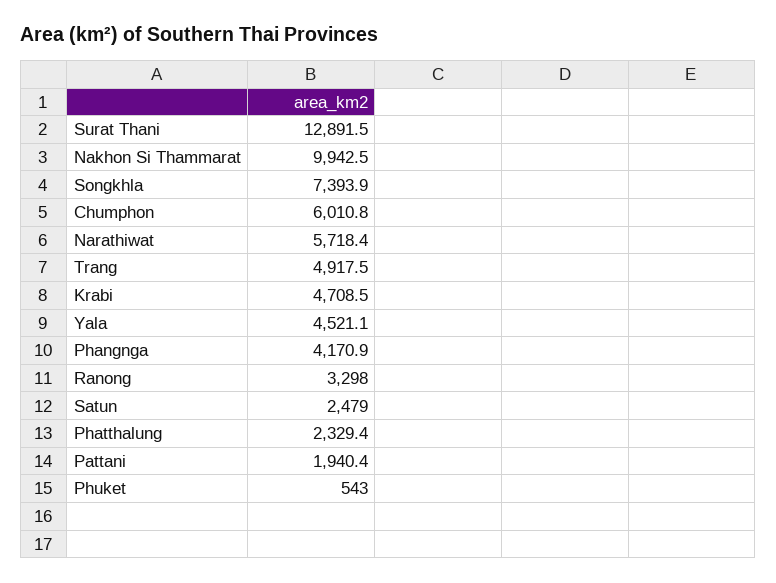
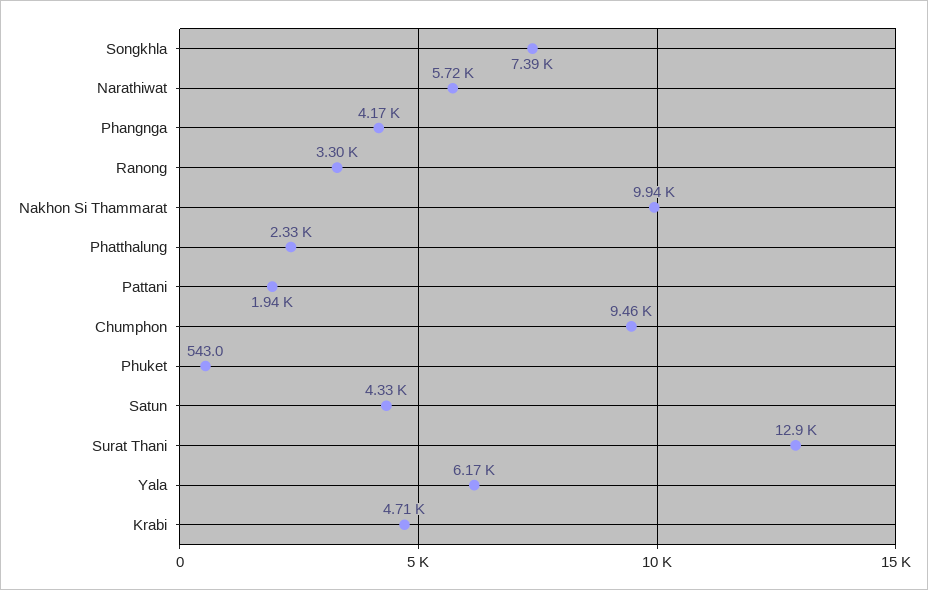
  {
    "Surat Thani": 12891.5,
    "Nakhon Si Thammarat": 9942.5,
    "Songkhla": 7393.9,
-   "Chumphon": 6010.8,
+   "Chumphon": 9460,
    "Narathiwat": 5718.4,
-   "Trang": 4917.5,
    "Krabi": 4708.5,
-   "Yala": 4521.1,
+   "Yala": 6170,
    "Phangnga": 4170.9,
    "Ranong": 3298,
-   "Satun": 2479,
+   "Satun": 4330,
    "Phatthalung": 2329.4,
    "Pattani": 1940.4,
    "Phuket": 543
  }

